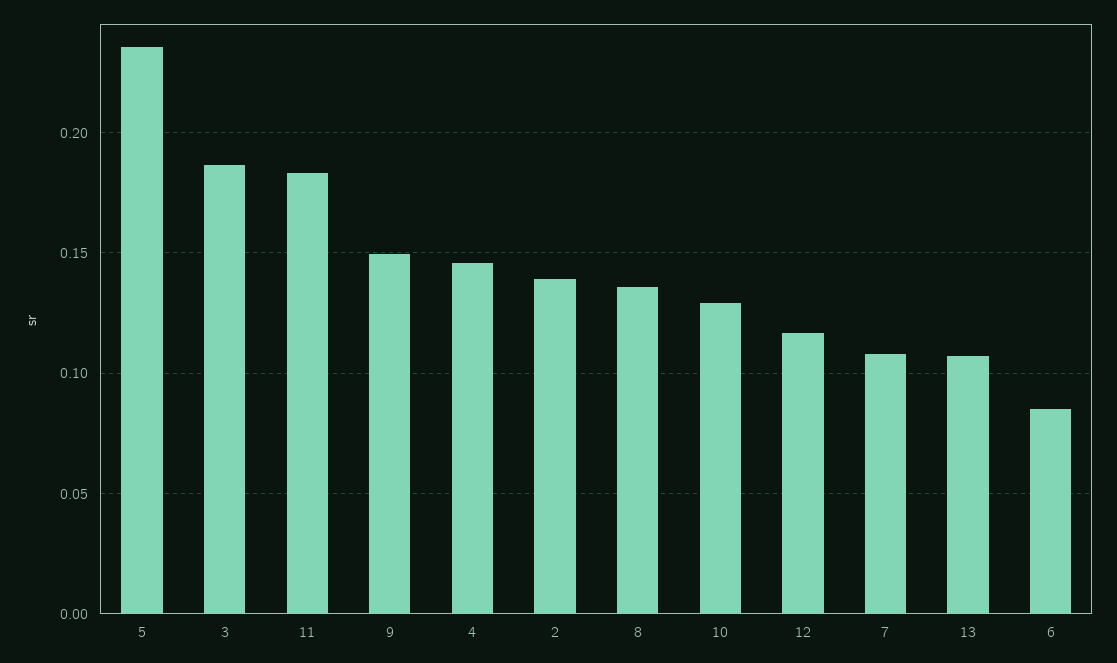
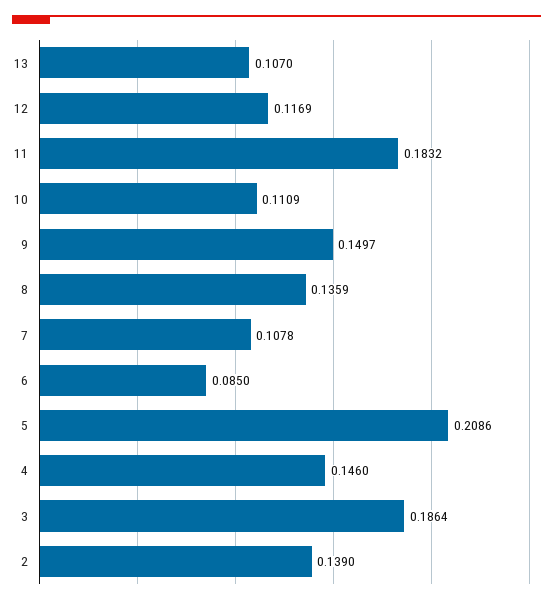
  {
-   "5": 0.235,
+   "5": 0.2086,
    "3": 0.1864,
    "11": 0.1832,
    "9": 0.1497,
    "4": 0.146,
    "2": 0.139,
    "8": 0.1359,
-   "10": 0.13,
+   "10": 0.1109,
    "12": 0.1169,
    "7": 0.1078,
    "13": 0.107,
    "6": 0.085
  }

